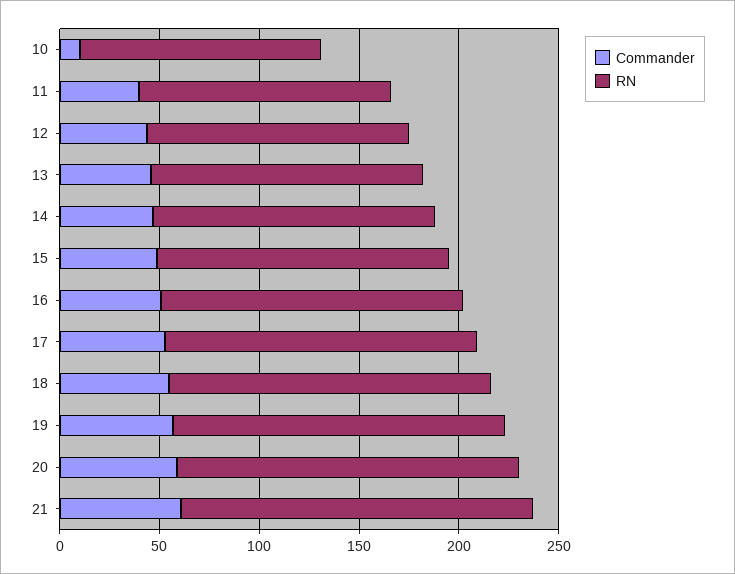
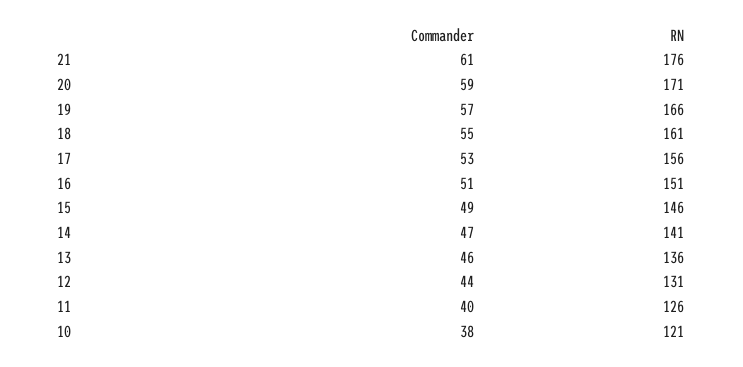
  {
    "Commander": {
-     "10": 10,
+     "10": 38,
      "11": 40,
      "12": 44,
      "13": 46,
      "14": 47,
      "15": 49,
      "16": 51,
      "17": 53,
      "18": 55,
      "19": 57,
      "20": 59,
      "21": 61
    },
    "RN": {
      "10": 121,
      "11": 126,
      "12": 131,
      "13": 136,
      "14": 141,
      "15": 146,
      "16": 151,
      "17": 156,
      "18": 161,
      "19": 166,
      "20": 171,
      "21": 176
    }
  }

